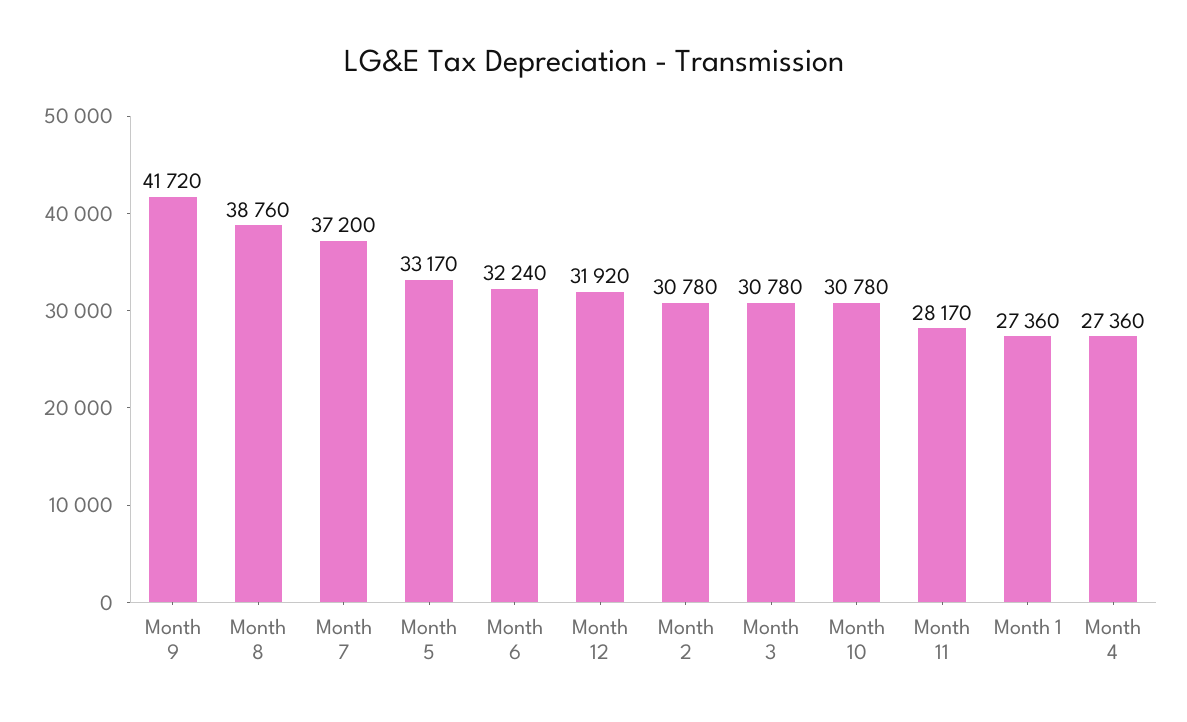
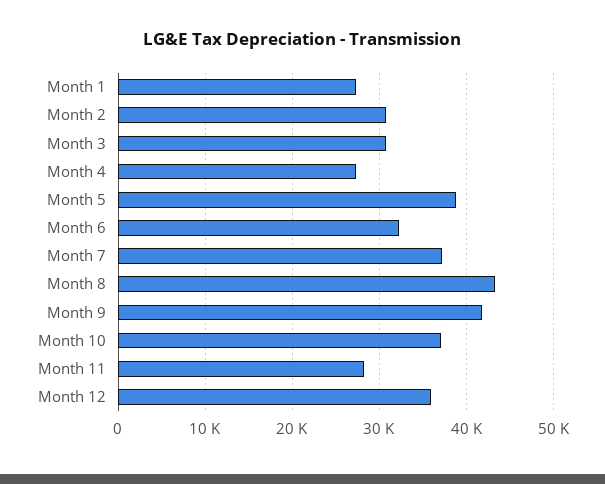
  {
    "Month 9": 41720,
-   "Month 8": 38760,
+   "Month 8": 43000,
    "Month 7": 37200,
-   "Month 5": 33170,
+   "Month 5": 39000,
    "Month 6": 32240,
-   "Month 12": 31920,
+   "Month 12": 36000,
    "Month 2": 30780,
    "Month 3": 30780,
-   "Month 10": 30780,
+   "Month 10": 37000,
    "Month 11": 28170,
    "Month 1": 27360,
    "Month 4": 27360
  }

